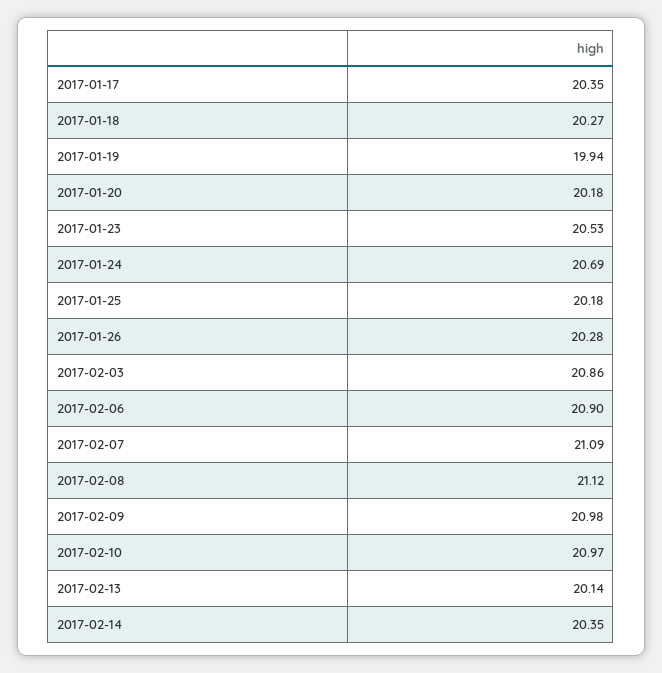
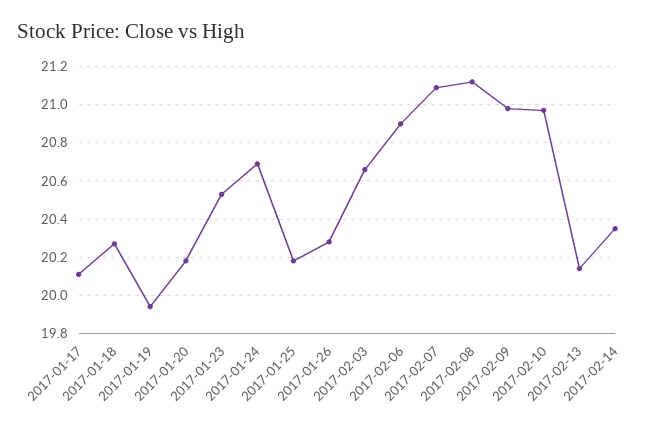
  {
-   "2017-01-17": 20.35,
+   "2017-01-17": 20.1,
    "2017-01-18": 20.27,
    "2017-01-19": 19.94,
    "2017-01-20": 20.18,
    "2017-01-23": 20.53,
    "2017-01-24": 20.69,
    "2017-01-25": 20.18,
    "2017-01-26": 20.28,
-   "2017-02-03": 20.86,
+   "2017-02-03": 20.65,
    "2017-02-06": 20.9,
    "2017-02-07": 21.09,
    "2017-02-08": 21.12,
    "2017-02-09": 20.98,
    "2017-02-10": 20.97,
    "2017-02-13": 20.14,
    "2017-02-14": 20.35
  }

